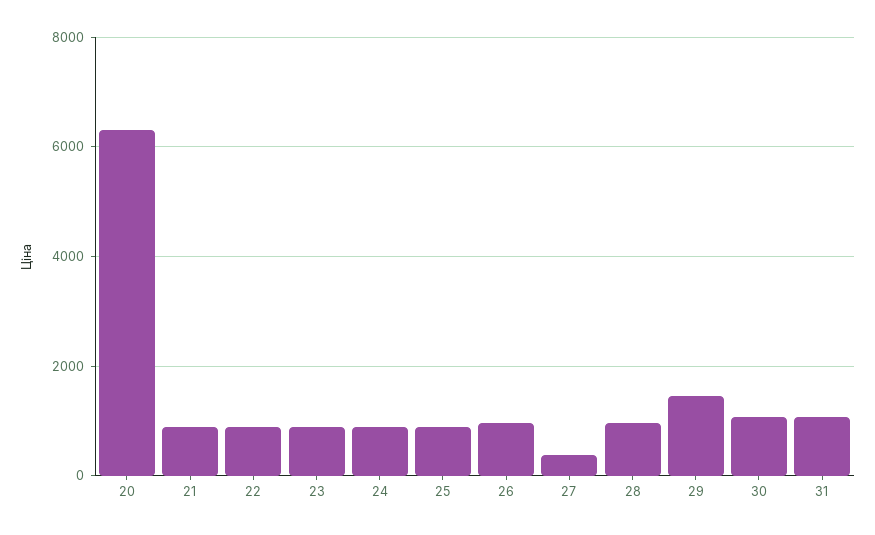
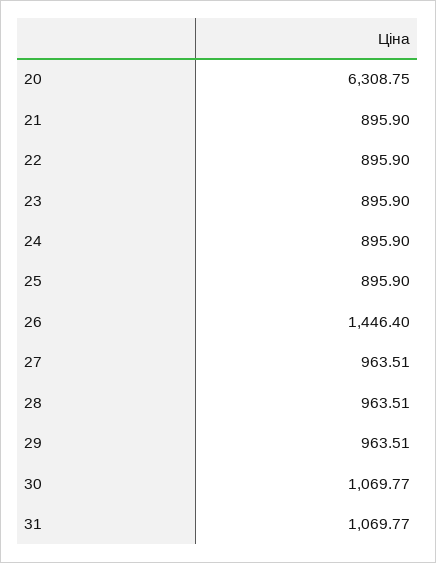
  {
    "20": 6308.75,
    "21": 895.9,
    "22": 895.9,
    "23": 895.9,
    "24": 895.9,
    "25": 895.9,
-   "26": 1000,
+   "26": 1446.4,
-   "27": 400,
+   "27": 963.51,
    "28": 963.51,
-   "29": 1400,
+   "29": 963.51,
    "30": 1069.77,
    "31": 1069.77
  }

